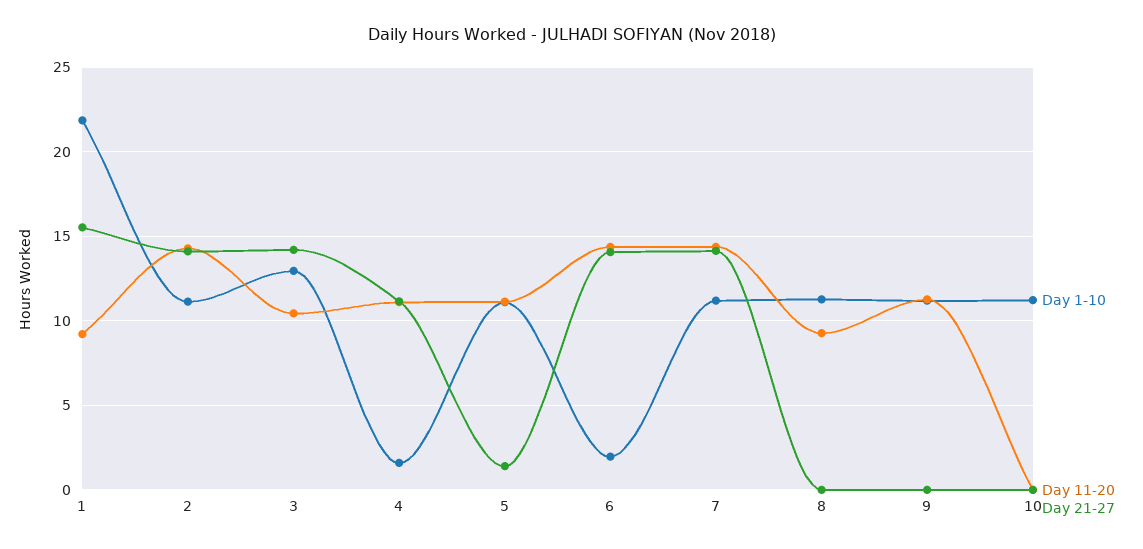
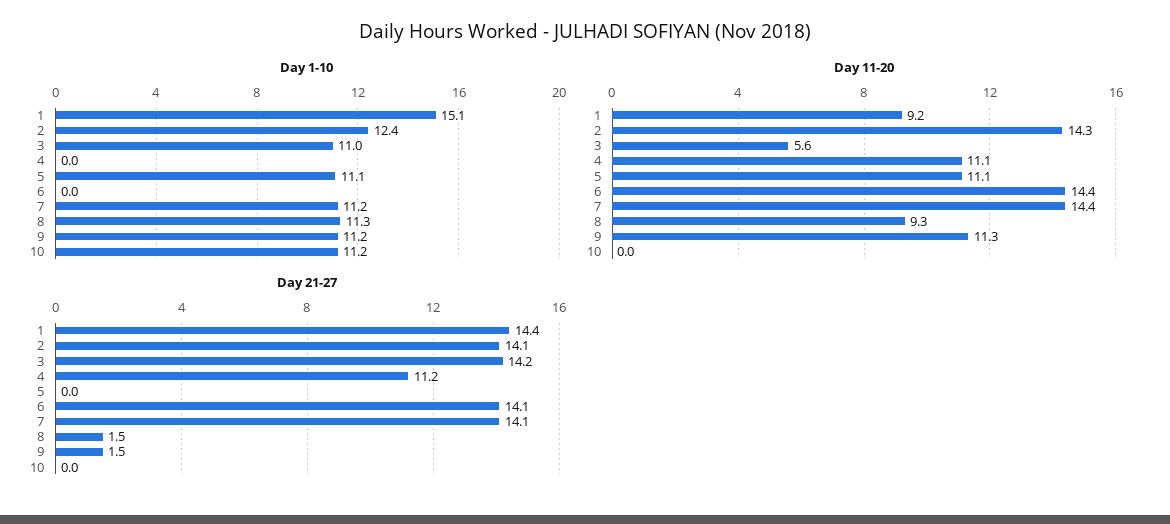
  {
    "Day 1-10": {
-     "1": 22,
+     "1": 15.1,
-     "2": 11,
+     "2": 12.4,
-     "3": 13,
+     "3": 11,
-     "4": 1.5,
+     "4": 0,
      "5": 11.1,
-     "6": 2,
+     "6": 0,
      "7": 11.2,
      "8": 11.3,
      "9": 11.2,
      "10": 11.2
    },
    "Day 11-20": {
      "1": 9.2,
      "2": 14.3,
-     "3": 10.5,
+     "3": 5.6,
      "4": 11.1,
      "5": 11.1,
      "6": 14.4,
      "7": 14.4,
      "8": 9.3,
      "9": 11.3,
      "10": 0
    },
    "Day 21-27": {
-     "1": 15.5,
+     "1": 14.4,
      "2": 14.1,
      "3": 14.2,
      "4": 11.2,
-     "5": 1.5,
+     "5": 0,
      "6": 14.1,
      "7": 14.1,
-     "8": 0,
+     "8": 1.5,
-     "9": 0,
+     "9": 1.5,
      "10": 0
    }
  }

